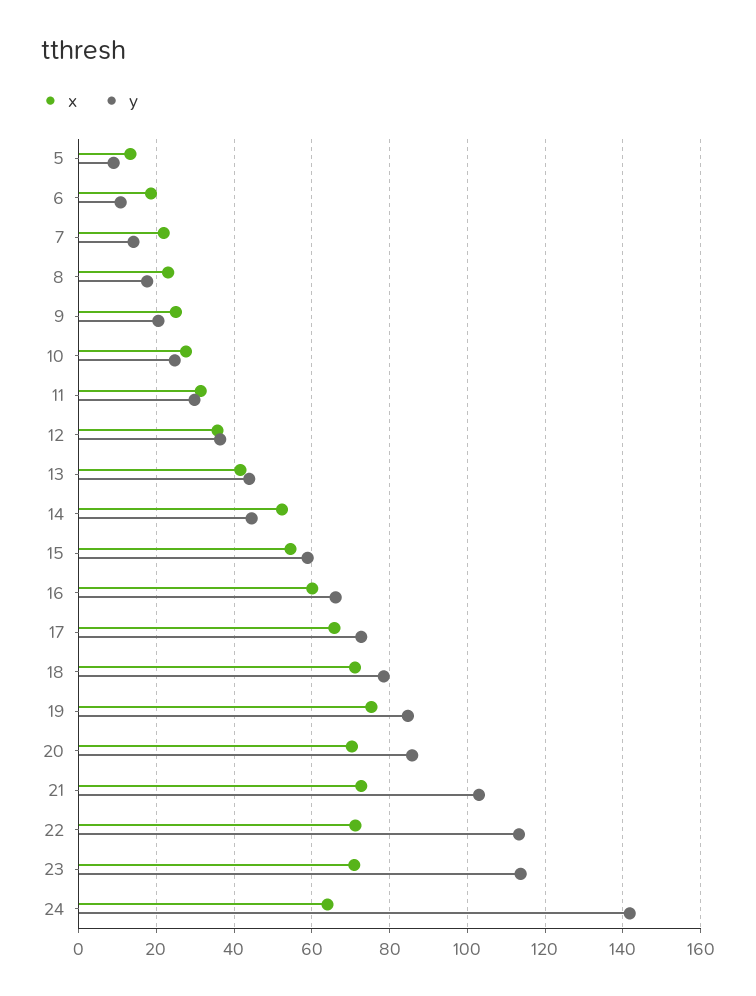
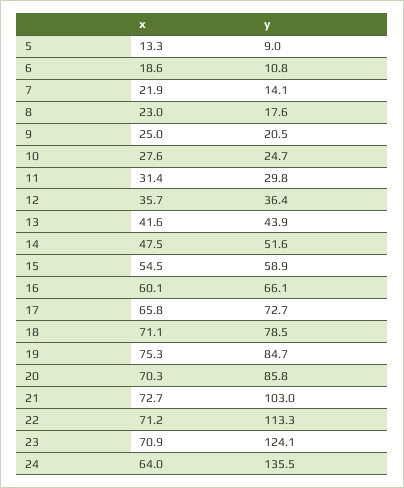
  {
    "x": {
      "5": 13.3,
      "6": 18.6,
      "7": 21.9,
      "8": 23,
      "9": 25,
      "10": 27.6,
      "11": 31.4,
      "12": 35.7,
      "13": 41.6,
-     "14": 52,
+     "14": 47.5,
      "15": 54.5,
      "16": 60.1,
      "17": 65.8,
      "18": 71.1,
      "19": 75.3,
      "20": 70.3,
      "21": 72.7,
      "22": 71.2,
      "23": 70.9,
      "24": 64
    },
    "y": {
      "5": 9,
      "6": 10.8,
      "7": 14.1,
      "8": 17.6,
      "9": 20.5,
      "10": 24.7,
      "11": 29.8,
      "12": 36.4,
      "13": 43.9,
-     "14": 44,
+     "14": 51.6,
      "15": 58.9,
      "16": 66.1,
      "17": 72.7,
      "18": 78.5,
      "19": 84.7,
      "20": 85.8,
      "21": 103,
      "22": 113.3,
-     "23": 114,
+     "23": 124.1,
-     "24": 142
+     "24": 135.5
    }
  }

